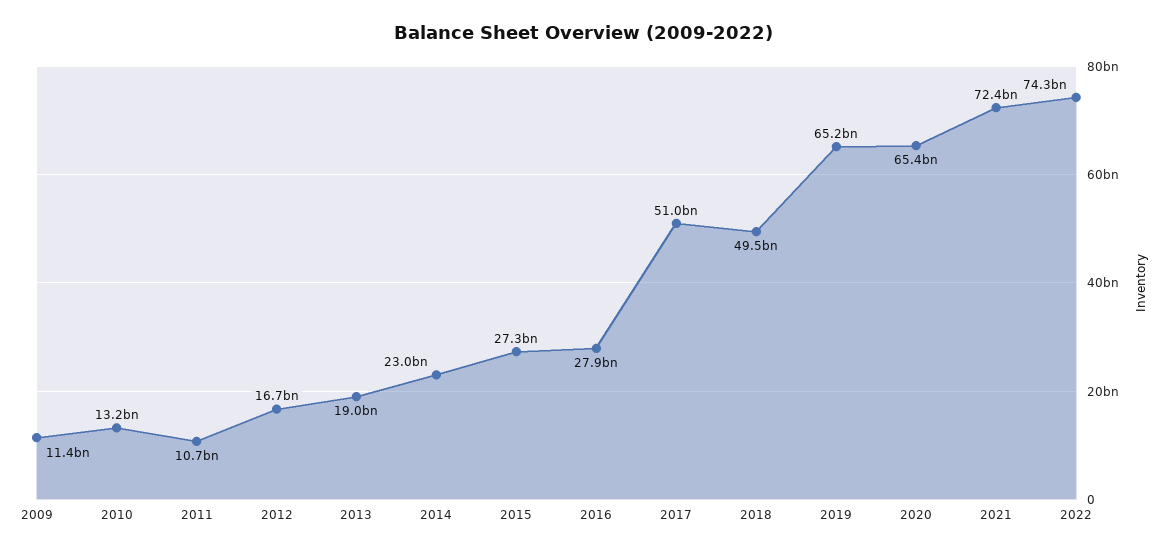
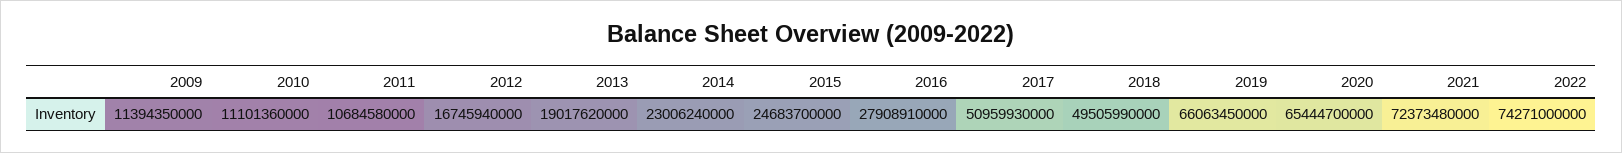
  {
    "2009": 11394350000,
-   "2010": 13200000000,
+   "2010": 11101360000,
    "2011": 10684580000,
    "2012": 16745940000,
    "2013": 19017620000,
    "2014": 23006240000,
-   "2015": 27300000000,
+   "2015": 24683700000,
    "2016": 27908910000,
    "2017": 50959930000,
    "2018": 49505990000,
-   "2019": 65200000000,
+   "2019": 66063450000,
    "2020": 65444700000,
    "2021": 72373480000,
    "2022": 74271000000
  }

